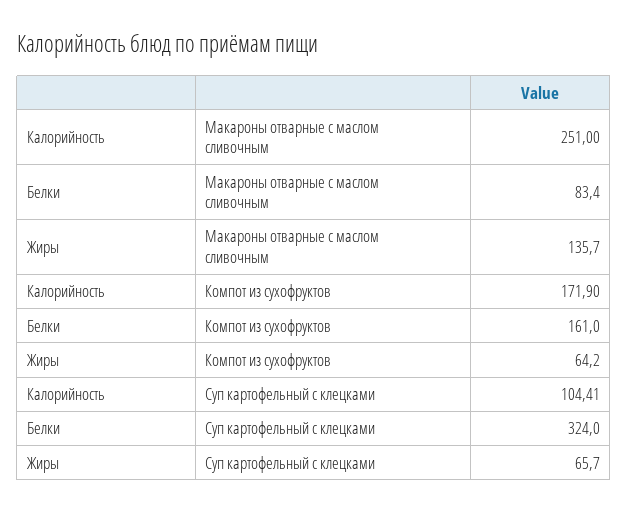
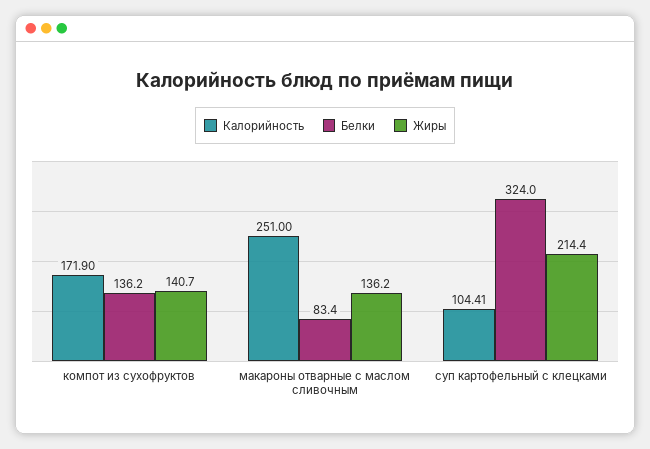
  {
    "Калорийность": {
      "Макароны отварные с маслом сливочным": 251,
      "Компот из сухофруктов": 171.9,
      "Суп картофельный с клецками": 104.41
    },
    "Белки": {
      "Макароны отварные с маслом сливочным": 83.4,
-     "Компот из сухофруктов": 161,
+     "Компот из сухофруктов": 136.2,
      "Суп картофельный с клецками": 324
    },
    "Жиры": {
-     "Макароны отварные с маслом сливочным": 135.7,
+     "Макароны отварные с маслом сливочным": 136.2,
-     "Компот из сухофруктов": 64.2,
+     "Компот из сухофруктов": 140.7,
-     "Суп картофельный с клецками": 65.7
+     "Суп картофельный с клецками": 214.4
    }
  }

